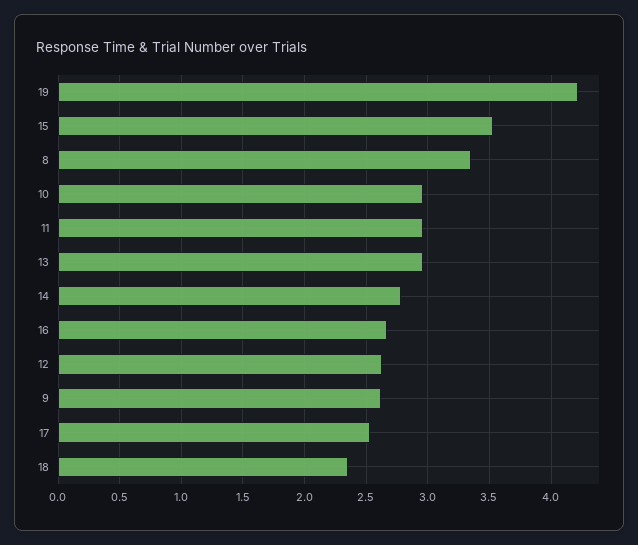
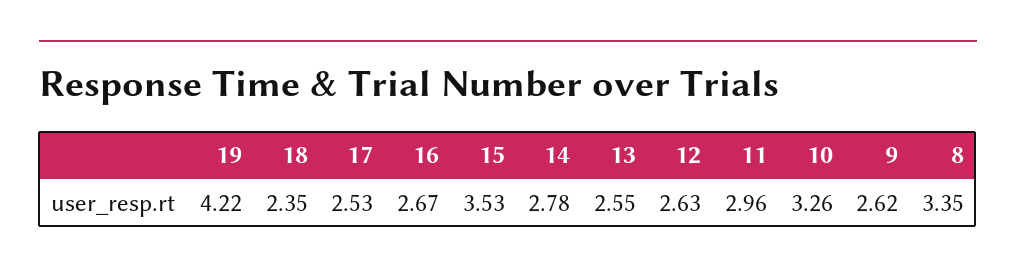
  {
    "19": 4.22,
    "15": 3.53,
    "8": 3.35,
-   "10": 2.95,
+   "10": 3.26,
    "11": 2.96,
-   "13": 2.95,
+   "13": 2.55,
    "14": 2.78,
    "16": 2.67,
    "12": 2.63,
    "9": 2.62,
    "17": 2.53,
    "18": 2.35
  }

